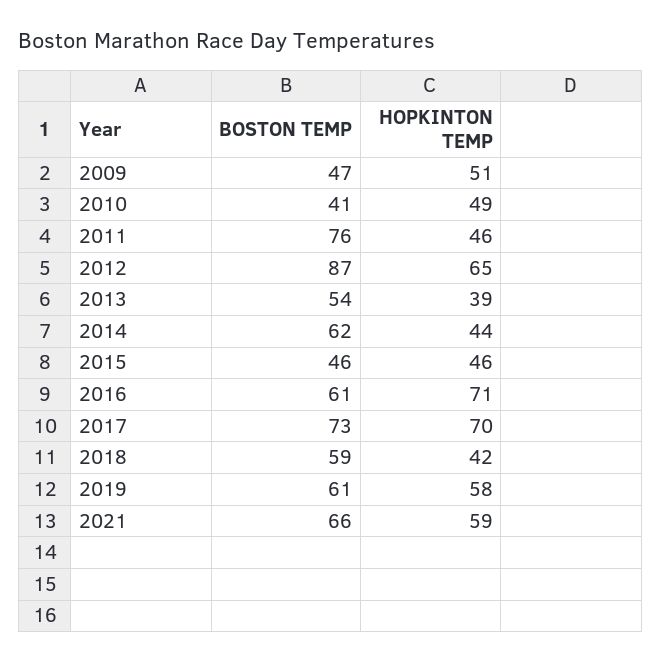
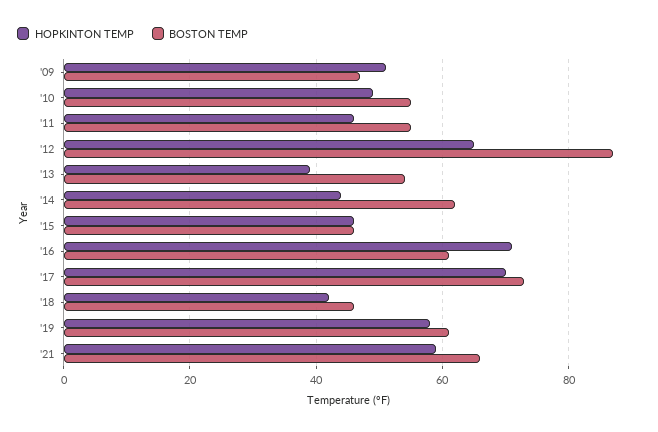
  {
    "BOSTON TEMP": {
      "2009": 47,
-     "2010": 41,
+     "2010": 55,
-     "2011": 76,
+     "2011": 55,
      "2012": 87,
      "2013": 54,
      "2014": 62,
      "2015": 46,
      "2016": 61,
      "2017": 73,
-     "2018": 59,
+     "2018": 45,
      "2019": 61,
      "2021": 66
    },
    "HOPKINTON TEMP": {
      "2009": 51,
      "2010": 49,
      "2011": 46,
      "2012": 65,
      "2013": 39,
      "2014": 44,
      "2015": 46,
      "2016": 71,
      "2017": 70,
      "2018": 42,
      "2019": 58,
      "2021": 59
    }
  }

